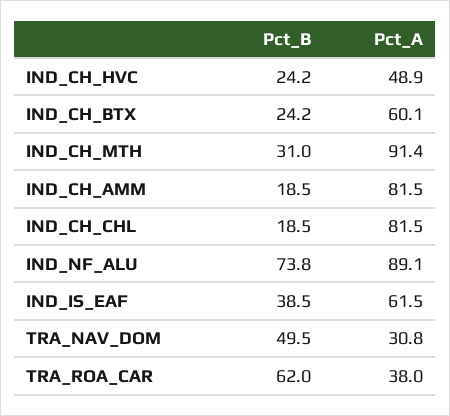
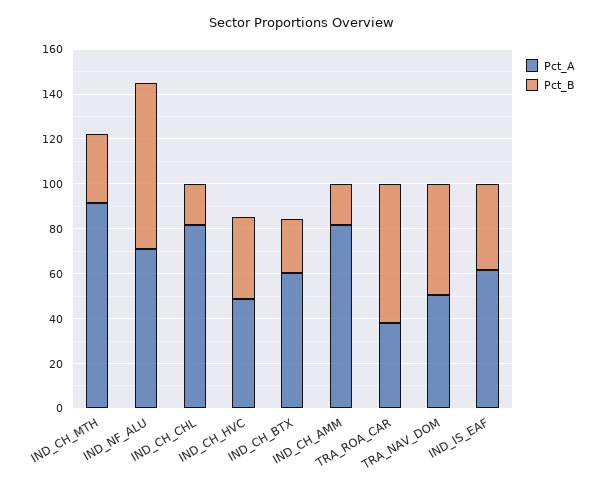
  {
    "Pct_B": {
-     "IND_CH_HVC": 24.2,
+     "IND_CH_HVC": 35,
      "IND_CH_BTX": 24.2,
      "IND_CH_MTH": 31,
      "IND_CH_AMM": 18.5,
      "IND_CH_CHL": 18.5,
      "IND_NF_ALU": 73.8,
      "IND_IS_EAF": 38.5,
      "TRA_NAV_DOM": 49.5,
      "TRA_ROA_CAR": 62
    },
    "Pct_A": {
      "IND_CH_HVC": 48.9,
      "IND_CH_BTX": 60.1,
      "IND_CH_MTH": 91.4,
      "IND_CH_AMM": 81.5,
      "IND_CH_CHL": 81.5,
-     "IND_NF_ALU": 89.1,
+     "IND_NF_ALU": 70,
      "IND_IS_EAF": 61.5,
-     "TRA_NAV_DOM": 30.8,
+     "TRA_NAV_DOM": 50,
      "TRA_ROA_CAR": 38
    }
  }

